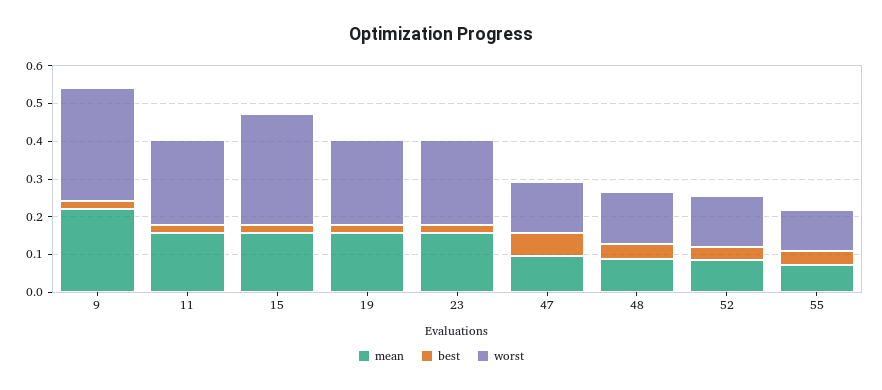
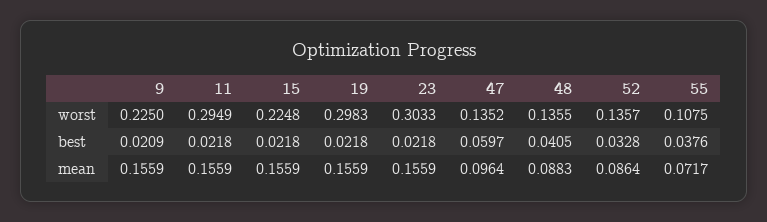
  {
    "mean": {
-     "9": 0.225,
+     "9": 0.1559,
      "11": 0.1559,
      "15": 0.1559,
      "19": 0.1559,
      "23": 0.1559,
      "47": 0.0964,
      "48": 0.0883,
      "52": 0.0864,
      "55": 0.0717
    },
    "best": {
      "9": 0.0209,
      "11": 0.0218,
      "15": 0.0218,
      "19": 0.0218,
      "23": 0.0218,
      "47": 0.0597,
      "48": 0.0405,
      "52": 0.0328,
      "55": 0.0376
    },
    "worst": {
-     "9": 0.3,
+     "9": 0.225,
-     "11": 0.225,
+     "11": 0.2949,
-     "15": 0.3,
+     "15": 0.2248,
-     "19": 0.225,
+     "19": 0.2983,
-     "23": 0.225,
+     "23": 0.3033,
      "47": 0.1352,
      "48": 0.1355,
      "52": 0.1357,
      "55": 0.1075
    }
  }

